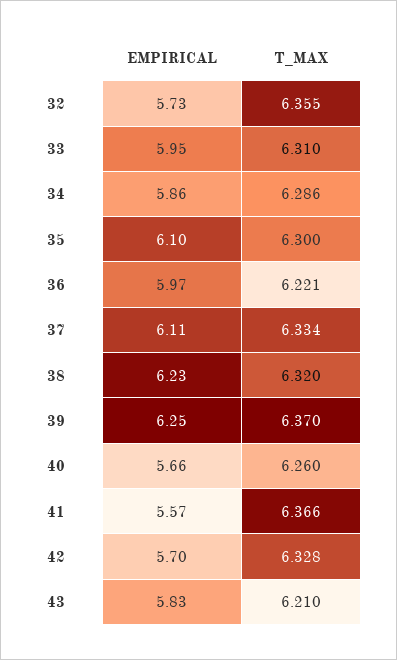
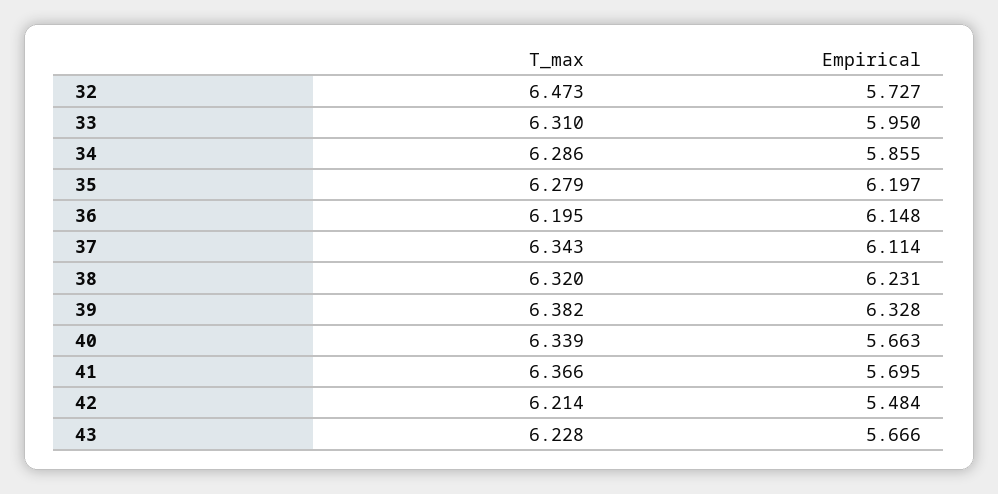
  {
    "EMPIRICAL": {
      "32": 5.727,
      "33": 5.95,
      "34": 5.855,
-     "35": 6.1,
+     "35": 6.197,
-     "36": 5.97,
+     "36": 6.148,
      "37": 6.114,
      "38": 6.231,
-     "39": 6.25,
+     "39": 6.328,
      "40": 5.663,
-     "41": 5.57,
+     "41": 5.695,
-     "42": 5.7,
+     "42": 5.484,
-     "43": 5.83
+     "43": 5.666
    },
    "T_MAX": {
-     "32": 6.355,
+     "32": 6.473,
      "33": 6.31,
      "34": 6.286,
-     "35": 6.3,
+     "35": 6.279,
-     "36": 6.221,
+     "36": 6.195,
-     "37": 6.334,
+     "37": 6.343,
      "38": 6.32,
-     "39": 6.37,
+     "39": 6.382,
-     "40": 6.26,
+     "40": 6.339,
      "41": 6.366,
-     "42": 6.328,
+     "42": 6.214,
-     "43": 6.21
+     "43": 6.228
    }
  }

